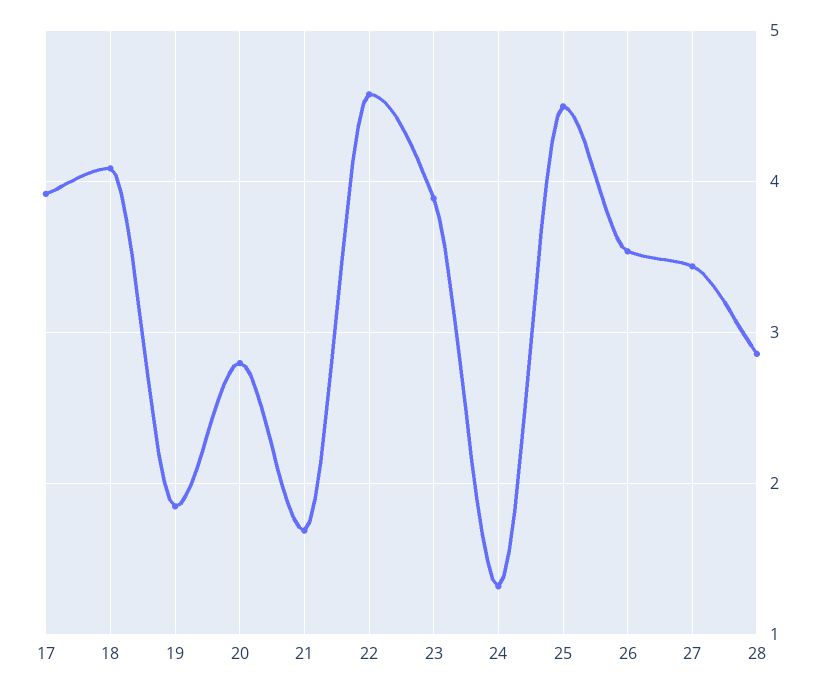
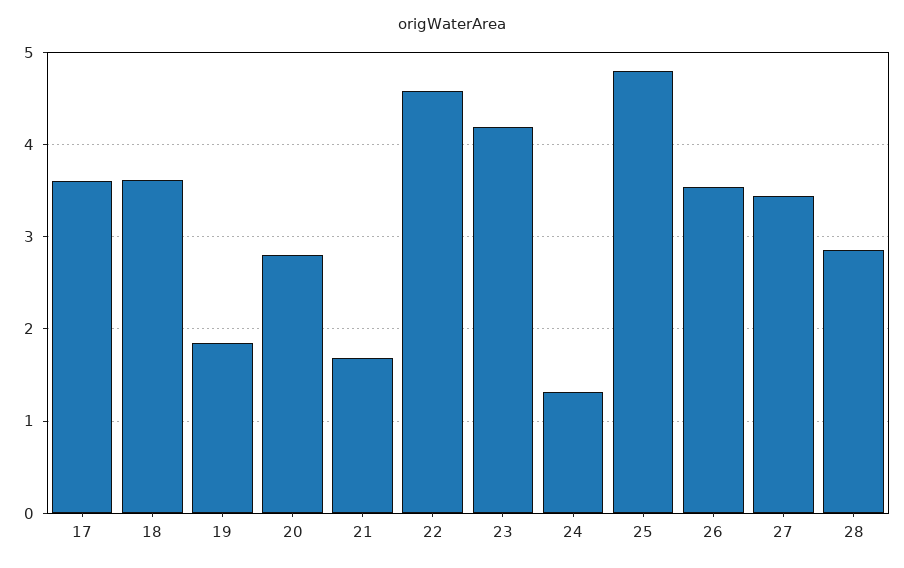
  {
-   "17": 3.9,
+   "17": 3.6,
-   "18": 4.1,
+   "18": 3.6,
    "19": 1.9,
    "20": 2.8,
    "21": 1.7,
    "22": 4.6,
-   "23": 3.9,
+   "23": 4.2,
    "24": 1.3,
-   "25": 4.5,
+   "25": 4.8,
    "26": 3.5,
    "27": 3.4,
    "28": 2.9
  }

